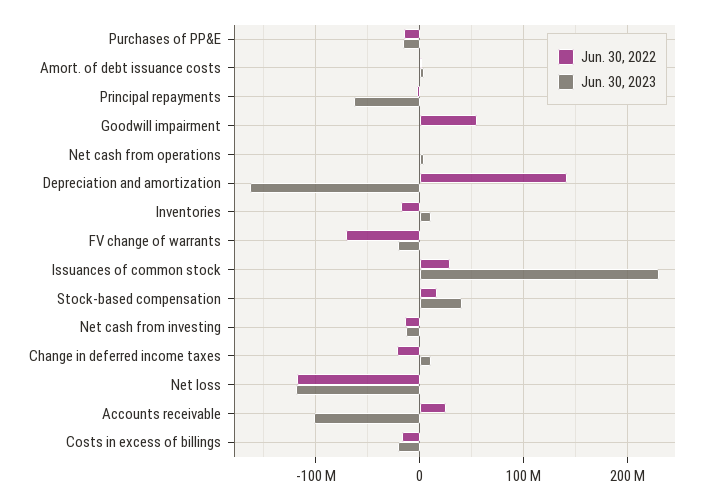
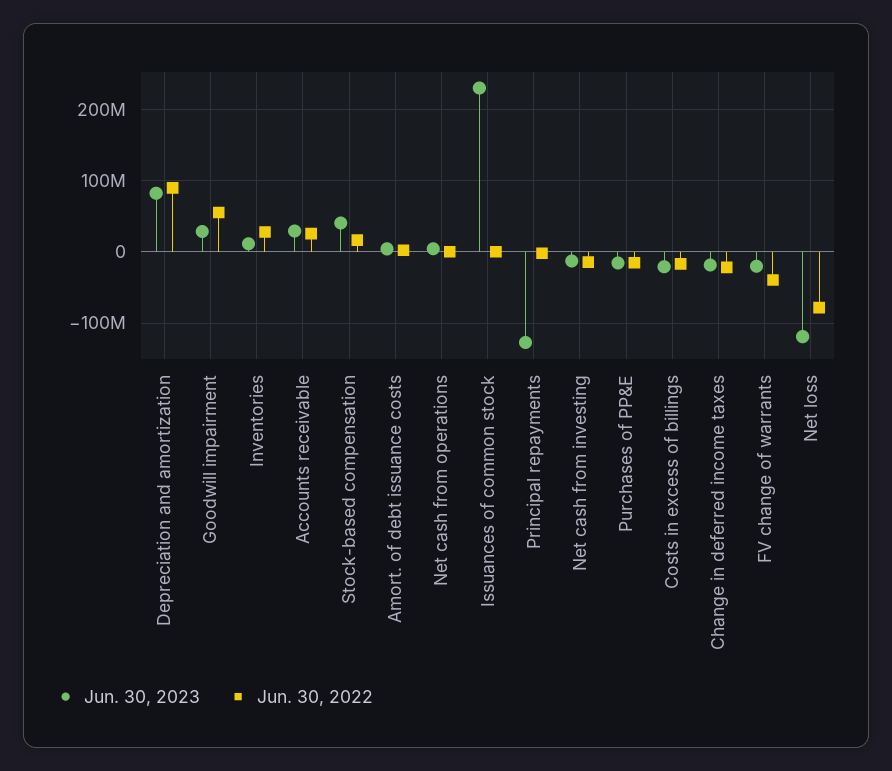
  {
    "Jun. 30, 2022": {
      "Purchases of PP&E": -20000000,
      "Amort. of debt issuance costs": 0,
      "Principal repayments": 0,
      "Goodwill impairment": 60000000,
      "Net cash from operations": 0,
-     "Depreciation and amortization": 140000000,
+     "Depreciation and amortization": 90000000,
-     "Inventories": -20000000,
+     "Inventories": 30000000,
-     "FV change of warrants": -70000000,
+     "FV change of warrants": -40000000,
-     "Issuances of common stock": 30000000,
+     "Issuances of common stock": 0,
      "Stock-based compensation": 20000000,
      "Net cash from investing": -10000000,
      "Change in deferred income taxes": -20000000,
-     "Net loss": -120000000,
+     "Net loss": -80000000,
      "Accounts receivable": 30000000,
      "Costs in excess of billings": -20000000
    },
    "Jun. 30, 2023": {
      "Purchases of PP&E": -20000000,
      "Amort. of debt issuance costs": 0,
-     "Principal repayments": -60000000,
+     "Principal repayments": -130000000,
-     "Goodwill impairment": 0,
+     "Goodwill impairment": 30000000,
      "Net cash from operations": 0,
-     "Depreciation and amortization": -160000000,
+     "Depreciation and amortization": 80000000,
      "Inventories": 10000000,
      "FV change of warrants": -20000000,
      "Issuances of common stock": 230000000,
      "Stock-based compensation": 40000000,
      "Net cash from investing": -10000000,
-     "Change in deferred income taxes": 10000000,
+     "Change in deferred income taxes": -20000000,
      "Net loss": -120000000,
-     "Accounts receivable": -100000000,
+     "Accounts receivable": 30000000,
      "Costs in excess of billings": -20000000
    }
  }

